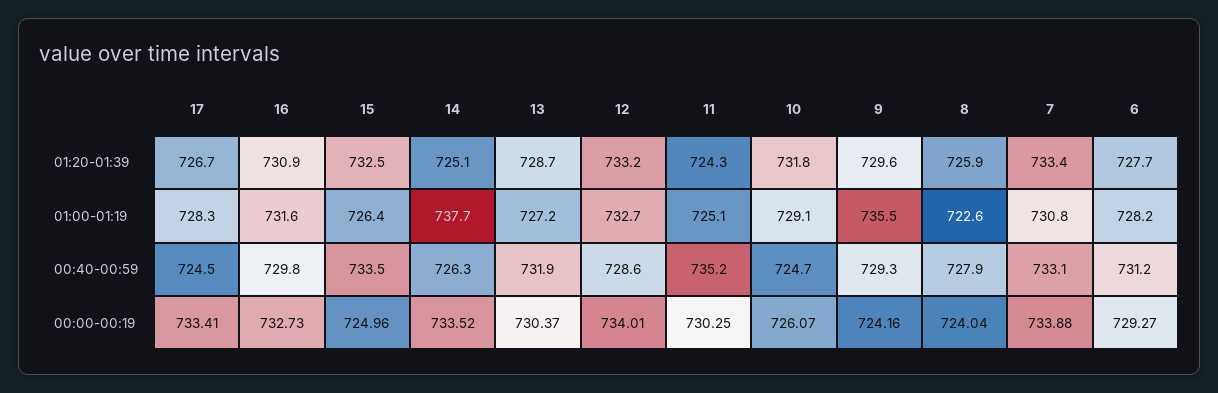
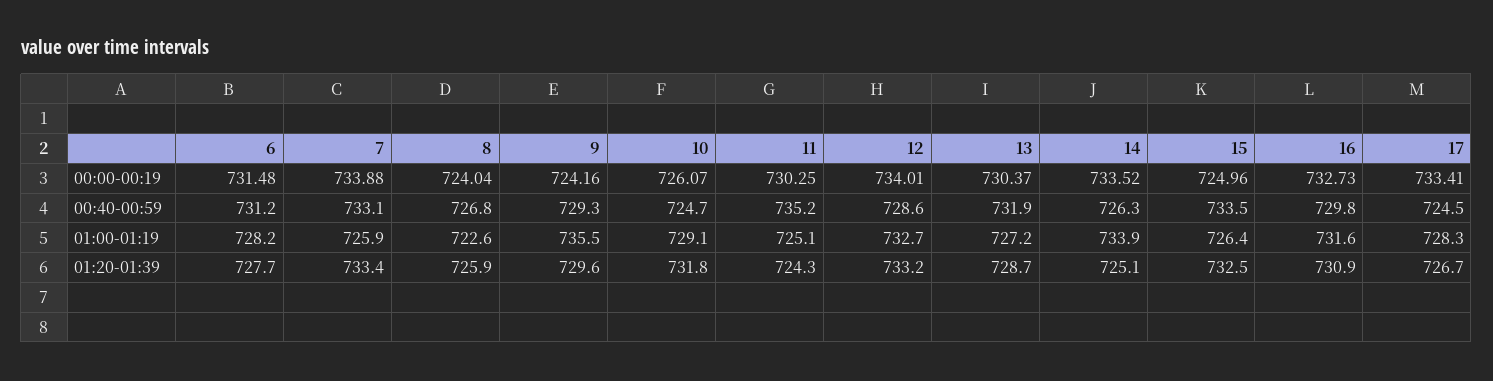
  {
    "17": {
      "01:20-01:39": 726.7,
      "01:00-01:19": 728.3,
      "00:40-00:59": 724.5,
      "00:00-00:19": 733.41
    },
    "16": {
      "01:20-01:39": 730.9,
      "01:00-01:19": 731.6,
      "00:40-00:59": 729.8,
      "00:00-00:19": 732.73
    },
    "15": {
      "01:20-01:39": 732.5,
      "01:00-01:19": 726.4,
      "00:40-00:59": 733.5,
      "00:00-00:19": 724.96
    },
    "14": {
      "01:20-01:39": 725.1,
-     "01:00-01:19": 737.7,
+     "01:00-01:19": 733.9,
      "00:40-00:59": 726.3,
      "00:00-00:19": 733.52
    },
    "13": {
      "01:20-01:39": 728.7,
      "01:00-01:19": 727.2,
      "00:40-00:59": 731.9,
      "00:00-00:19": 730.37
    },
    "12": {
      "01:20-01:39": 733.2,
      "01:00-01:19": 732.7,
      "00:40-00:59": 728.6,
      "00:00-00:19": 734.01
    },
    "11": {
      "01:20-01:39": 724.3,
      "01:00-01:19": 725.1,
      "00:40-00:59": 735.2,
      "00:00-00:19": 730.25
    },
    "10": {
      "01:20-01:39": 731.8,
      "01:00-01:19": 729.1,
      "00:40-00:59": 724.7,
      "00:00-00:19": 726.07
    },
    "9": {
      "01:20-01:39": 729.6,
      "01:00-01:19": 735.5,
      "00:40-00:59": 729.3,
      "00:00-00:19": 724.16
    },
    "8": {
      "01:20-01:39": 725.9,
      "01:00-01:19": 722.6,
-     "00:40-00:59": 727.9,
+     "00:40-00:59": 726.8,
      "00:00-00:19": 724.04
    },
    "7": {
      "01:20-01:39": 733.4,
-     "01:00-01:19": 730.8,
+     "01:00-01:19": 725.9,
      "00:40-00:59": 733.1,
      "00:00-00:19": 733.88
    },
    "6": {
      "01:20-01:39": 727.7,
      "01:00-01:19": 728.2,
      "00:40-00:59": 731.2,
-     "00:00-00:19": 729.27
+     "00:00-00:19": 731.48
    }
  }

